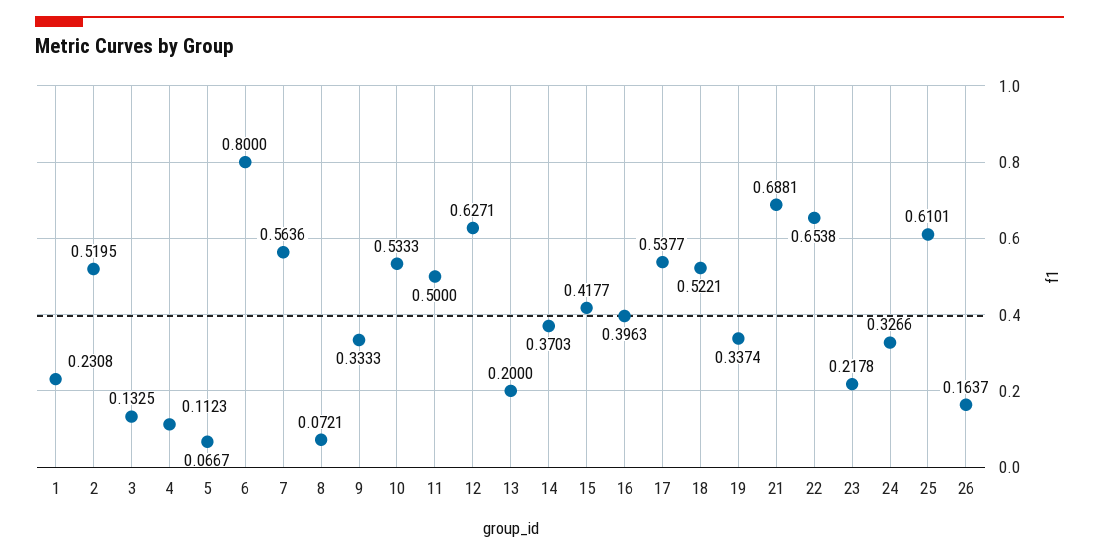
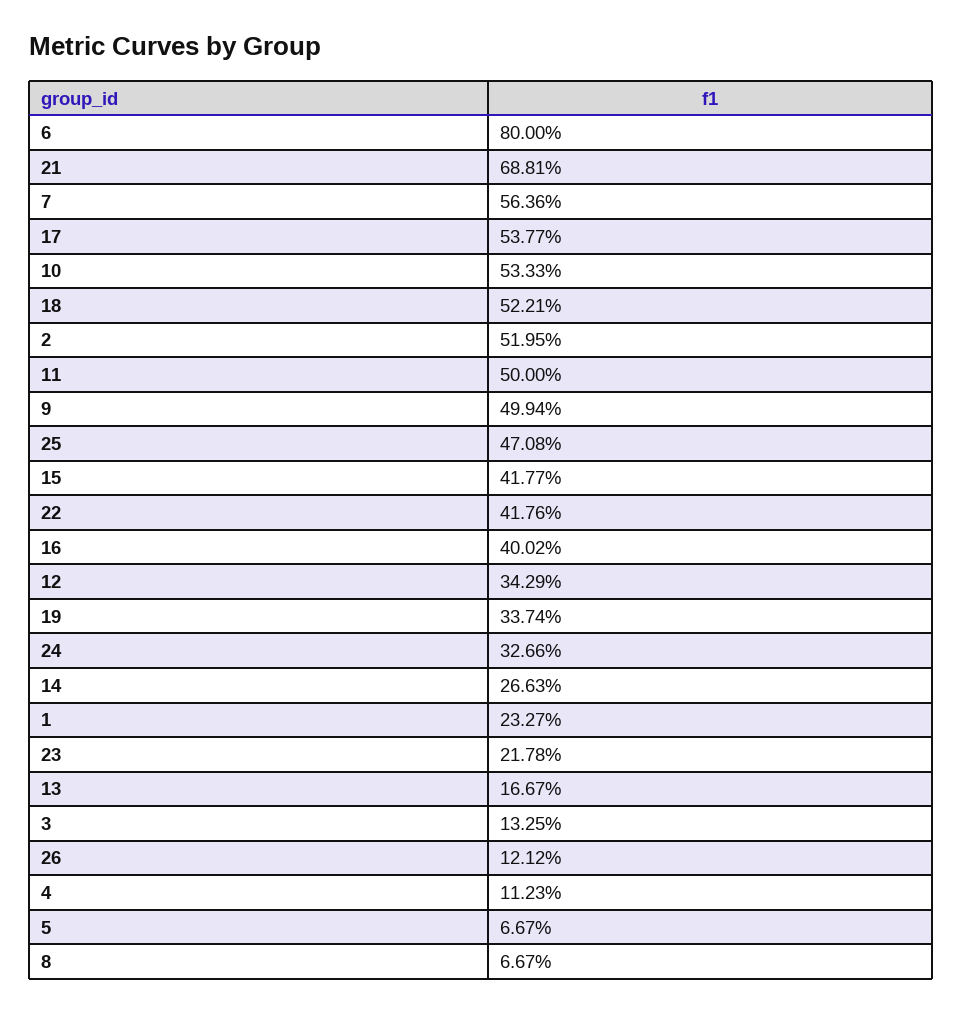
  {
-   "1": 0.2308,
+   "1": 0.2327,
    "2": 0.5195,
    "3": 0.1325,
    "4": 0.1123,
    "5": 0.0667,
    "6": 0.8,
    "7": 0.5636,
-   "8": 0.0721,
+   "8": 0.0667,
-   "9": 0.3333,
+   "9": 0.4994,
    "10": 0.5333,
    "11": 0.5,
-   "12": 0.6271,
+   "12": 0.3429,
-   "13": 0.2,
+   "13": 0.1667,
-   "14": 0.3703,
+   "14": 0.2663,
    "15": 0.4177,
-   "16": 0.3963,
+   "16": 0.4002,
    "17": 0.5377,
    "18": 0.5221,
    "19": 0.3374,
    "21": 0.6881,
-   "22": 0.6538,
+   "22": 0.4176,
    "23": 0.2178,
    "24": 0.3266,
-   "25": 0.6101,
+   "25": 0.4708,
-   "26": 0.1637
+   "26": 0.1212
  }

